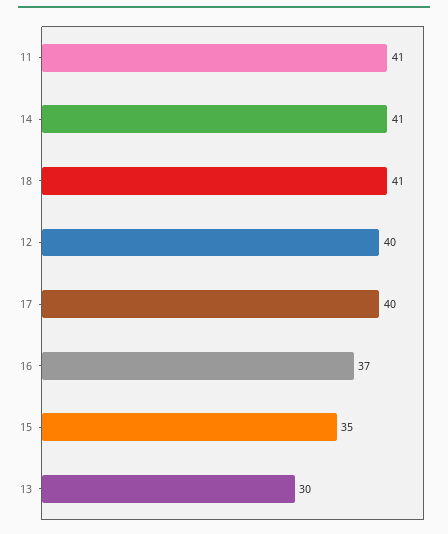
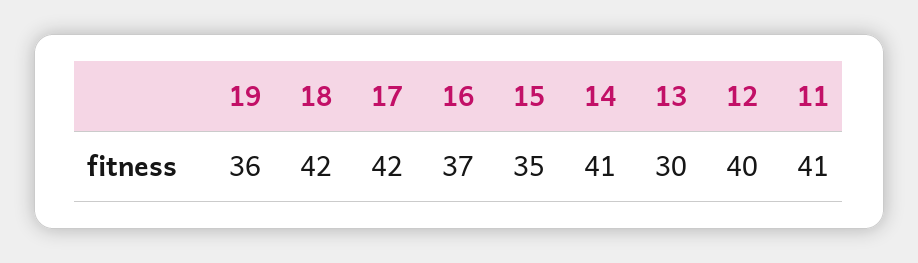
  {
    "11": 41,
    "14": 41,
-   "18": 41,
+   "18": 42,
    "12": 40,
-   "17": 40,
+   "17": 42,
    "16": 37,
    "15": 35,
-   "13": 30
+   "13": 30,
+   "19": 36
  }

